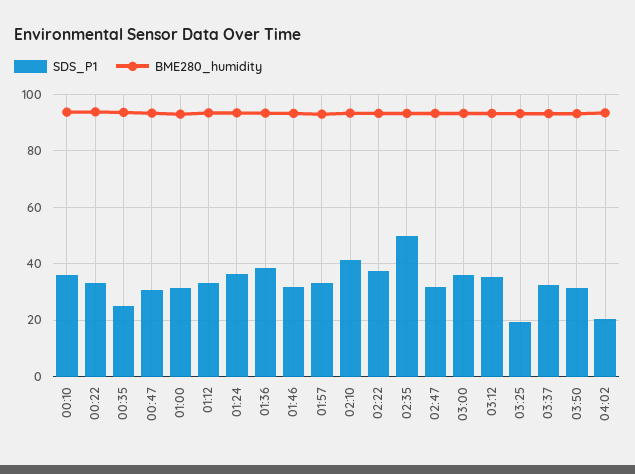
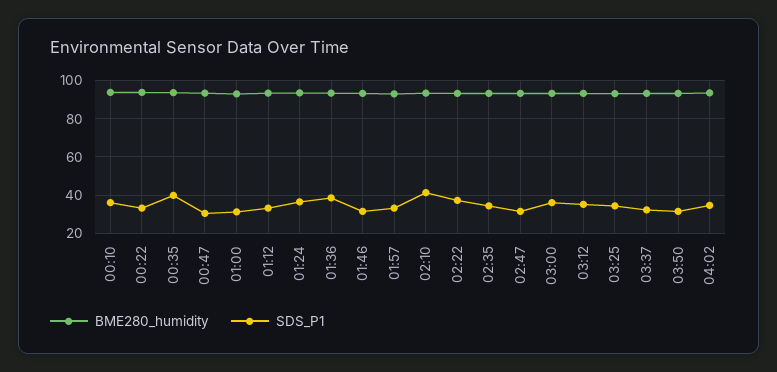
  {
    "SDS_P1": {
      "00:10": 35,
      "00:22": 32.5,
-     "00:35": 25,
+     "00:35": 40,
      "00:47": 30,
      "01:00": 30,
      "01:12": 32.5,
      "01:24": 37.5,
      "01:36": 37.5,
      "01:46": 32.5,
      "01:57": 32.5,
      "02:10": 42.5,
      "02:22": 37.5,
-     "02:35": 50,
+     "02:35": 35,
      "02:47": 32.5,
      "03:00": 35,
      "03:12": 35,
-     "03:25": 20,
+     "03:25": 35,
      "03:37": 32.5,
      "03:50": 32.5,
-     "04:02": 20
+     "04:02": 35
    },
    "BME280_humidity": {
      "00:10": 92.5,
      "00:22": 95,
      "00:35": 92.5,
      "00:47": 92.5,
      "01:00": 92.5,
      "01:12": 92.5,
      "01:24": 92.5,
      "01:36": 92.5,
      "01:46": 92.5,
      "01:57": 92.5,
      "02:10": 92.5,
      "02:22": 92.5,
      "02:35": 92.5,
      "02:47": 92.5,
      "03:00": 92.5,
      "03:12": 92.5,
      "03:25": 92.5,
      "03:37": 92.5,
      "03:50": 92.5,
      "04:02": 92.5
    }
  }

